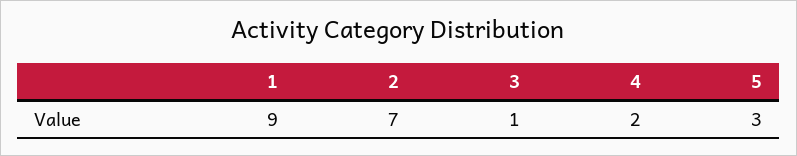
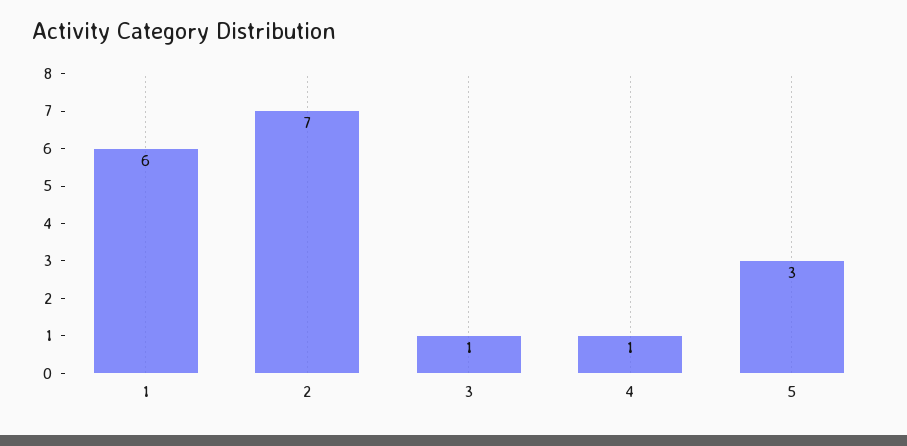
  {
-   "1": 9,
+   "1": 6,
    "2": 7,
    "3": 1,
-   "4": 2,
+   "4": 1,
    "5": 3
  }

